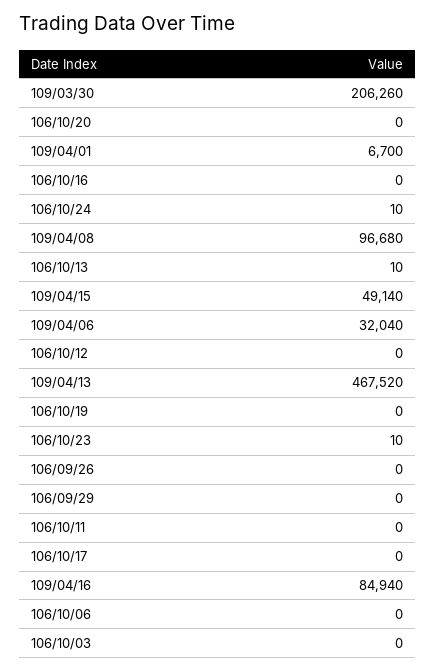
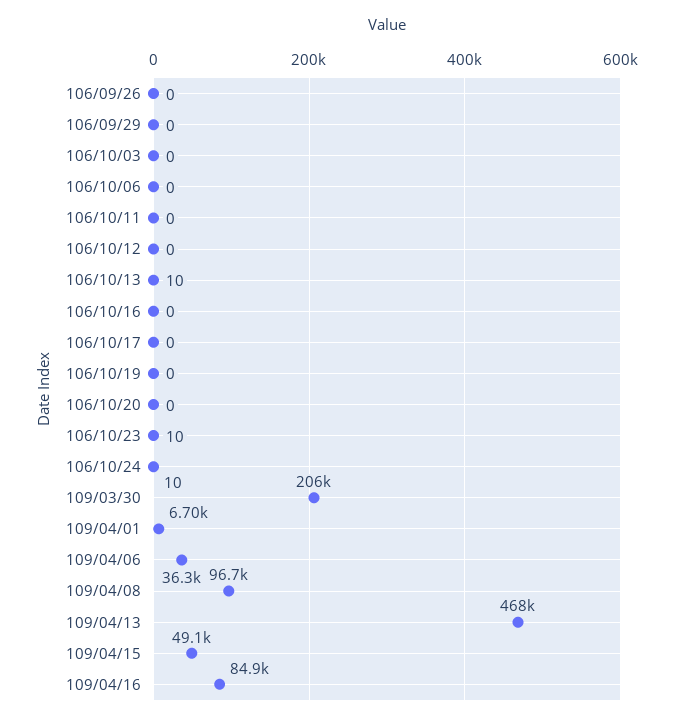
  {
    "109/03/30": 206260,
    "106/10/20": 0,
    "109/04/01": 6700,
    "106/10/16": 0,
    "106/10/24": 10,
    "109/04/08": 96680,
    "106/10/13": 10,
    "109/04/15": 49140,
-   "109/04/06": 32040,
+   "109/04/06": 36300,
    "106/10/12": 0,
    "109/04/13": 467520,
    "106/10/19": 0,
    "106/10/23": 10,
    "106/09/26": 0,
    "106/09/29": 0,
    "106/10/11": 0,
    "106/10/17": 0,
    "109/04/16": 84940,
    "106/10/06": 0,
    "106/10/03": 0
  }

